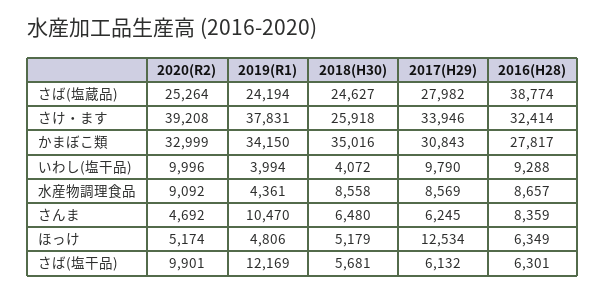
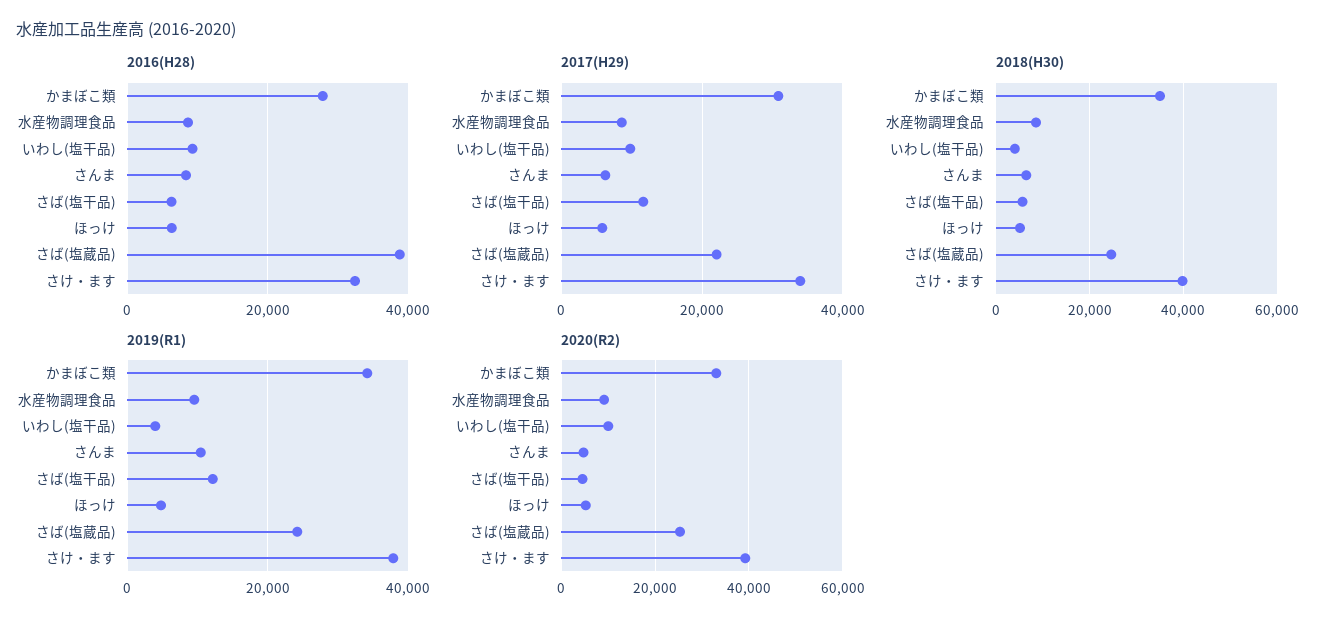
  {
    "2020(R2)": {
      "さば(塩蔵品)": 25264,
      "さけ・ます": 39208,
      "かまぼこ類": 32999,
      "いわし(塩干品)": 9996,
      "水産物調理食品": 9092,
      "さんま": 4692,
      "ほっけ": 5174,
-     "さば(塩干品)": 9901
+     "さば(塩干品)": 4000
    },
    "2019(R1)": {
      "さば(塩蔵品)": 24194,
      "さけ・ます": 37831,
      "かまぼこ類": 34150,
      "いわし(塩干品)": 3994,
-     "水産物調理食品": 4361,
+     "水産物調理食品": 10000,
      "さんま": 10470,
      "ほっけ": 4806,
      "さば(塩干品)": 12169
    },
    "2018(H30)": {
      "さば(塩蔵品)": 24627,
-     "さけ・ます": 25918,
+     "さけ・ます": 40000,
      "かまぼこ類": 35016,
      "いわし(塩干品)": 4072,
      "水産物調理食品": 8558,
      "さんま": 6480,
      "ほっけ": 5179,
      "さば(塩干品)": 5681
    },
    "2017(H29)": {
-     "さば(塩蔵品)": 27982,
+     "さば(塩蔵品)": 22000,
      "さけ・ます": 33946,
      "かまぼこ類": 30843,
      "いわし(塩干品)": 9790,
      "水産物調理食品": 8569,
      "さんま": 6245,
-     "ほっけ": 12534,
+     "ほっけ": 6000,
-     "さば(塩干品)": 6132
+     "さば(塩干品)": 12000
    },
    "2016(H28)": {
      "さば(塩蔵品)": 38774,
      "さけ・ます": 32414,
      "かまぼこ類": 27817,
      "いわし(塩干品)": 9288,
      "水産物調理食品": 8657,
      "さんま": 8359,
      "ほっけ": 6349,
      "さば(塩干品)": 6301
    }
  }

